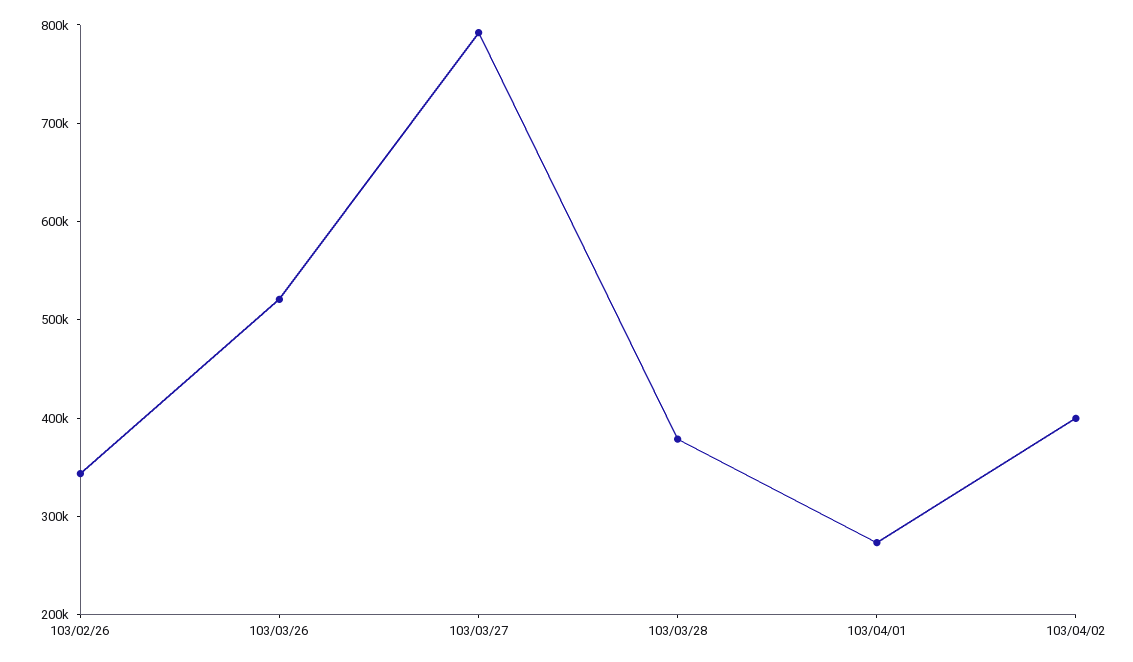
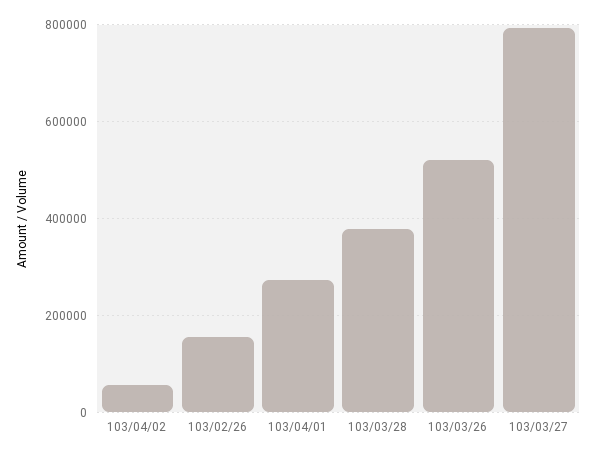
  {
-   "103/02/26": 340000,
+   "103/02/26": 160000,
    "103/03/26": 520000,
    "103/03/27": 800000,
    "103/03/28": 380000,
    "103/04/01": 280000,
-   "103/04/02": 400000
+   "103/04/02": 60000
  }

